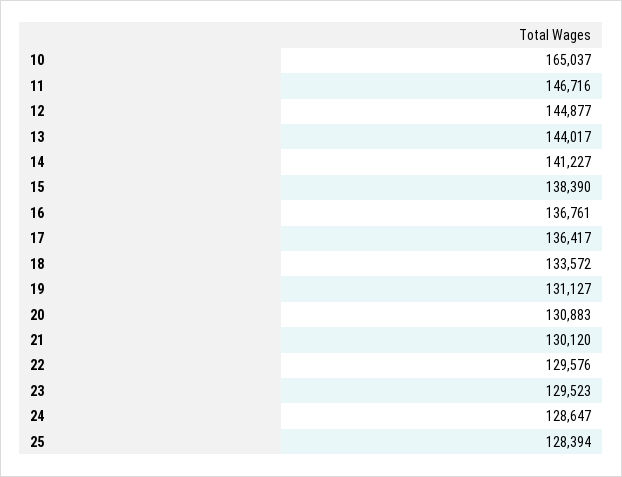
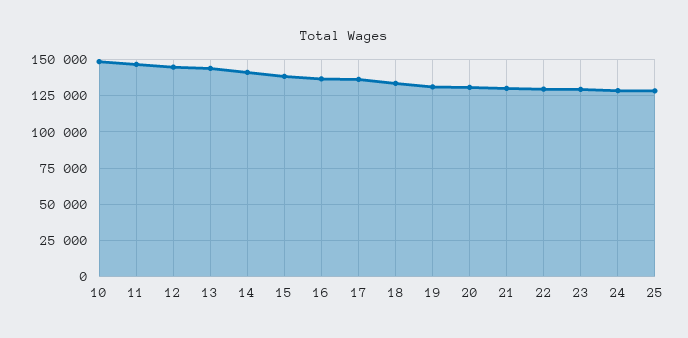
  {
-   "10": 165037,
+   "10": 150000,
    "11": 146716,
    "12": 144877,
    "13": 144017,
    "14": 141227,
    "15": 138390,
    "16": 136761,
    "17": 136417,
    "18": 133572,
    "19": 131127,
    "20": 130883,
    "21": 130120,
    "22": 129576,
    "23": 129523,
    "24": 128647,
    "25": 128394
  }

